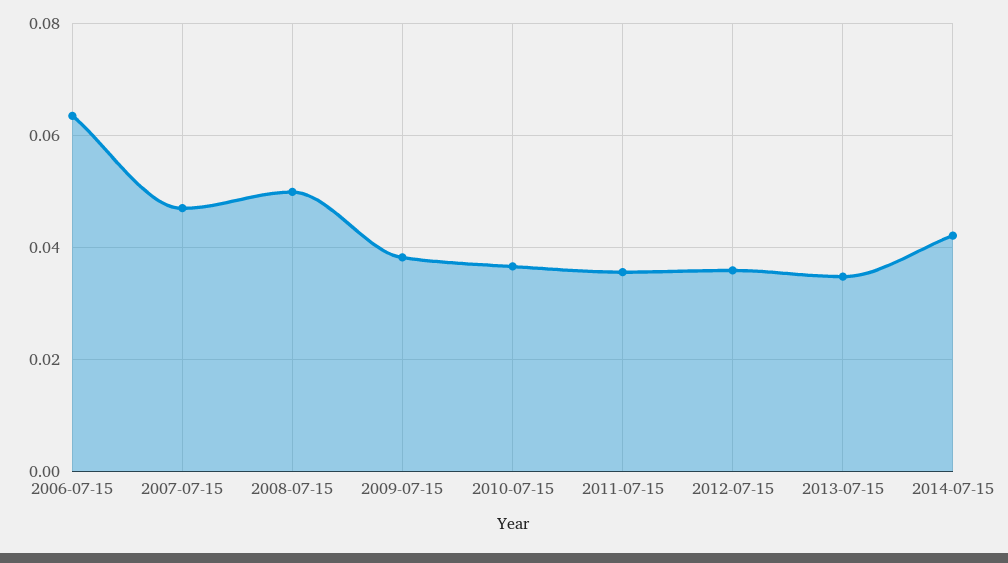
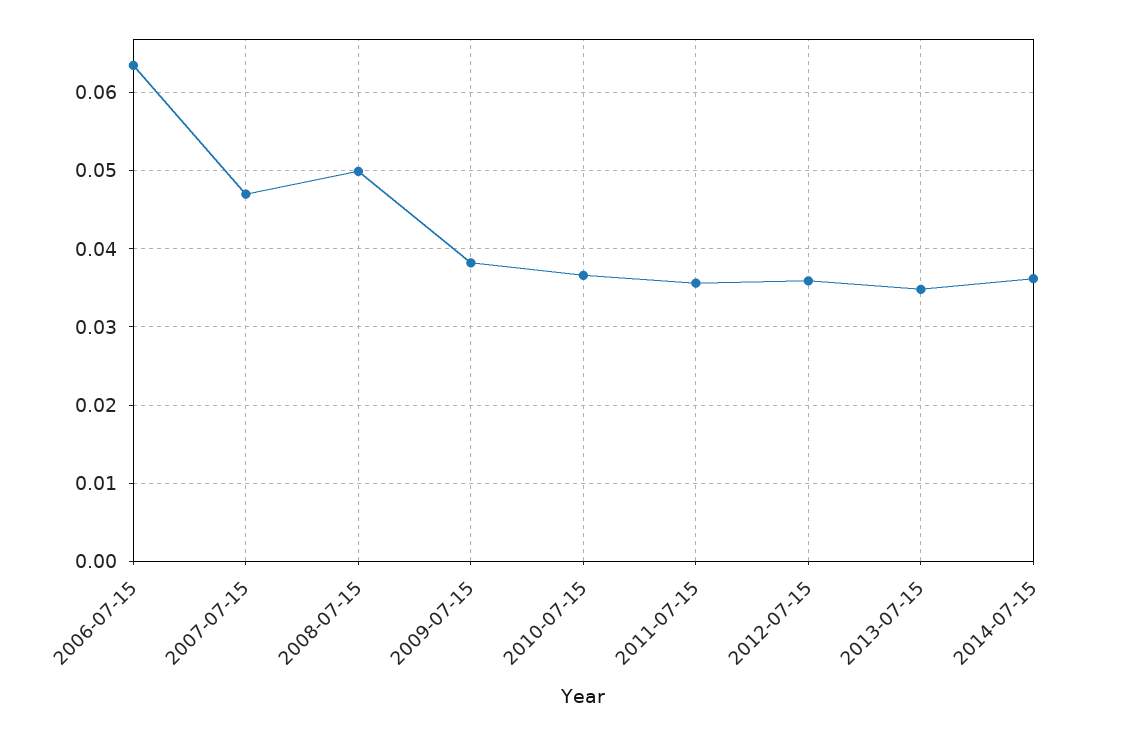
  {
    "2006-07-15": 0.064,
    "2007-07-15": 0.047,
    "2008-07-15": 0.05,
    "2009-07-15": 0.038,
    "2010-07-15": 0.037,
    "2011-07-15": 0.036,
    "2012-07-15": 0.036,
    "2013-07-15": 0.035,
-   "2014-07-15": 0.042
+   "2014-07-15": 0.036
  }

